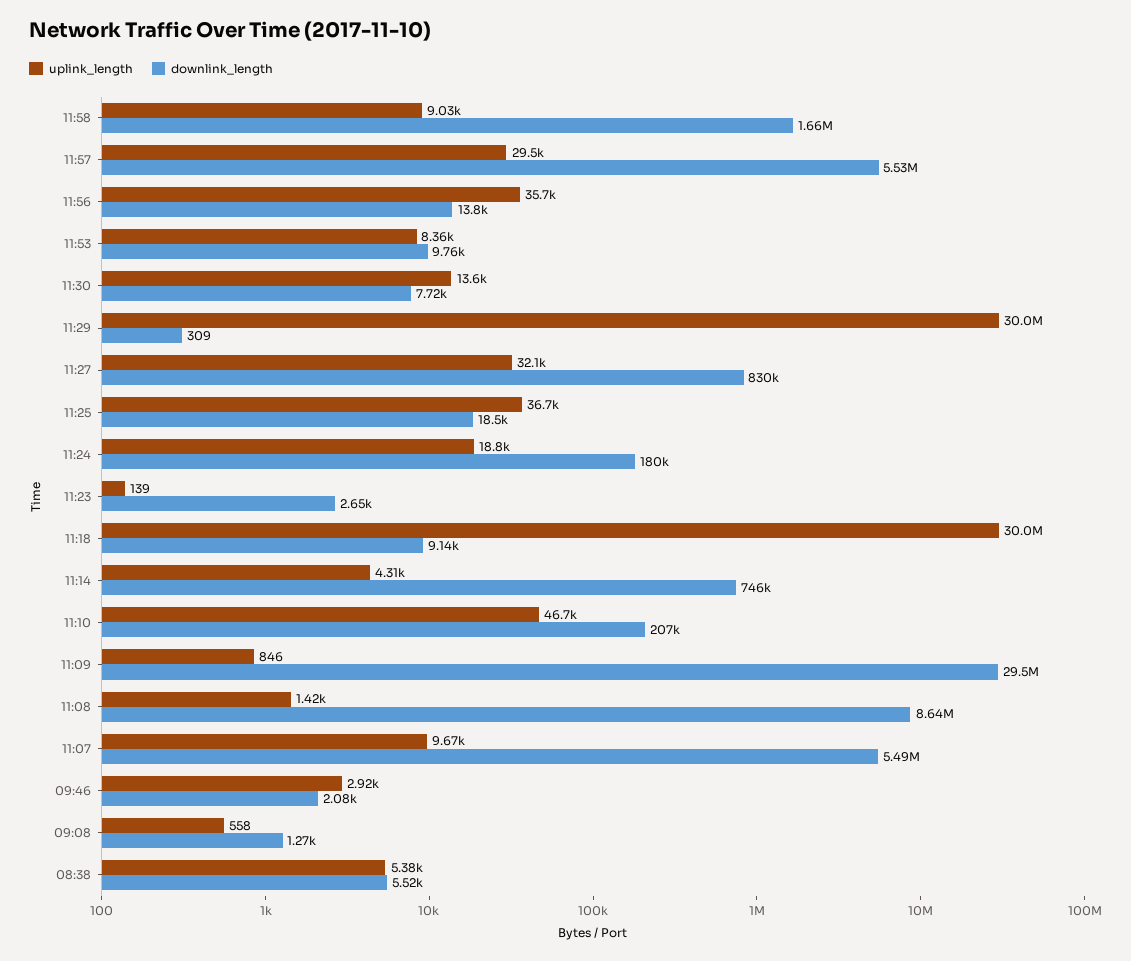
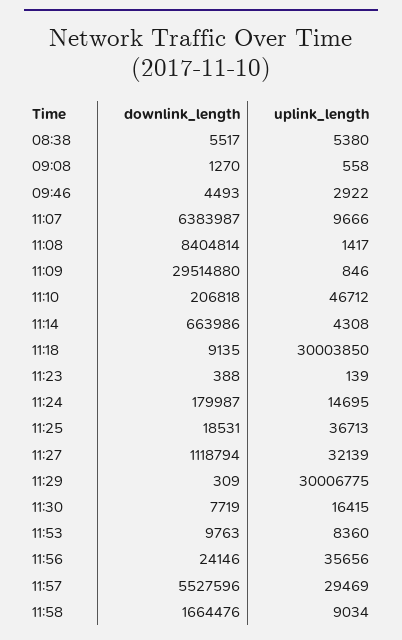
  {
    "uplink_length": {
      "11:58": 9034,
      "11:57": 29469,
      "11:56": 35656,
      "11:53": 8360,
-     "11:30": 13600,
+     "11:30": 16415,
      "11:29": 30006775,
      "11:27": 32139,
      "11:25": 36713,
-     "11:24": 18800,
+     "11:24": 14695,
      "11:23": 139,
      "11:18": 30003850,
      "11:14": 4308,
      "11:10": 46712,
      "11:09": 846,
      "11:08": 1417,
      "11:07": 9666,
      "09:46": 2922,
      "09:08": 558,
      "08:38": 5380
    },
    "downlink_length": {
      "11:58": 1664476,
      "11:57": 5527596,
-     "11:56": 13800,
+     "11:56": 24146,
      "11:53": 9763,
      "11:30": 7719,
      "11:29": 309,
-     "11:27": 830000,
+     "11:27": 1118794,
      "11:25": 18531,
      "11:24": 179987,
-     "11:23": 2650,
+     "11:23": 388,
      "11:18": 9135,
-     "11:14": 746000,
+     "11:14": 663986,
      "11:10": 206818,
      "11:09": 29514880,
-     "11:08": 8640000,
+     "11:08": 8404814,
-     "11:07": 5490000,
+     "11:07": 6383987,
-     "09:46": 2080,
+     "09:46": 4493,
      "09:08": 1270,
      "08:38": 5517
    }
  }

